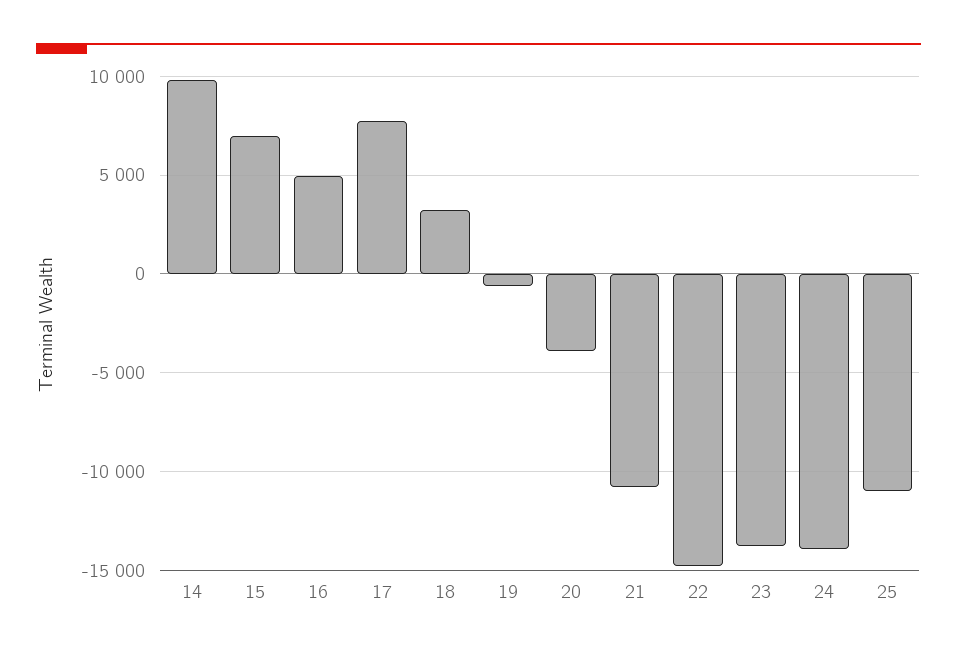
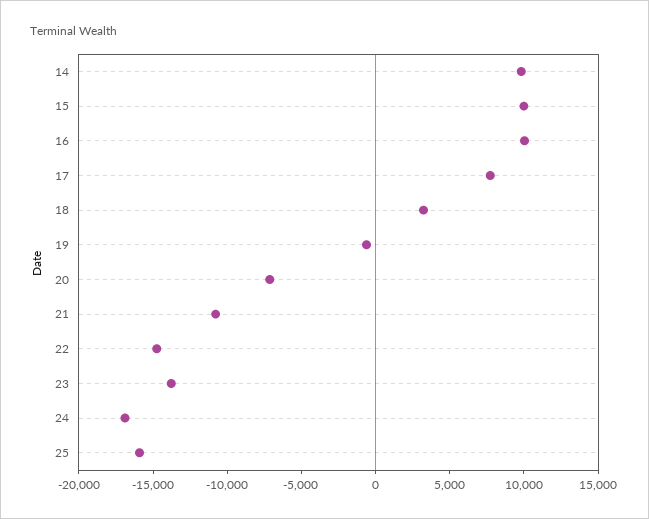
  {
    "14": 10000,
-   "15": 7000,
+   "15": 10000,
-   "16": 5000,
+   "16": 10000,
    "17": 7500,
    "18": 3000,
    "19": -500,
-   "20": -4000,
+   "20": -7000,
    "21": -11000,
    "22": -15000,
    "23": -14000,
-   "24": -14000,
+   "24": -17000,
-   "25": -11000
+   "25": -16000
  }

